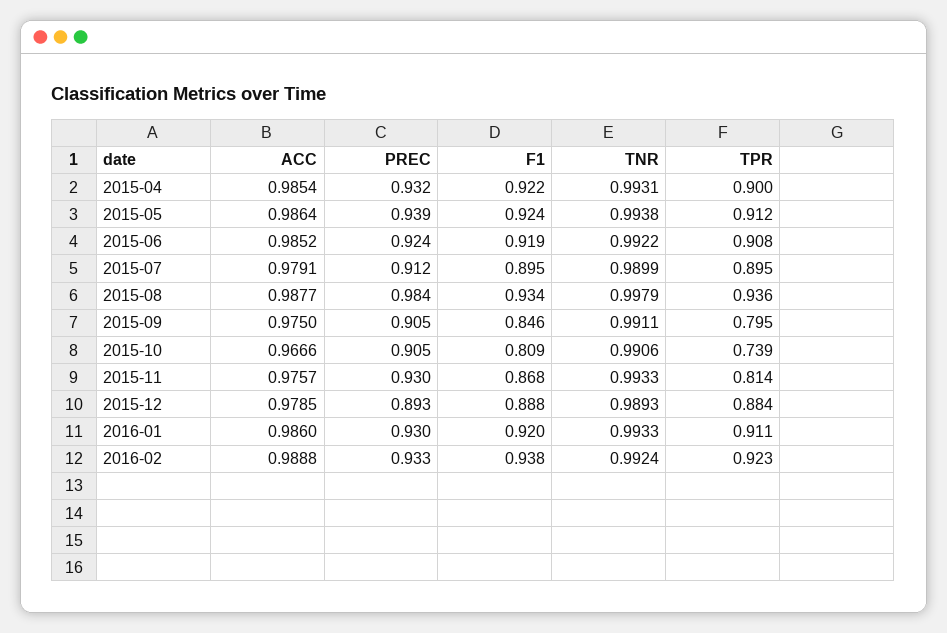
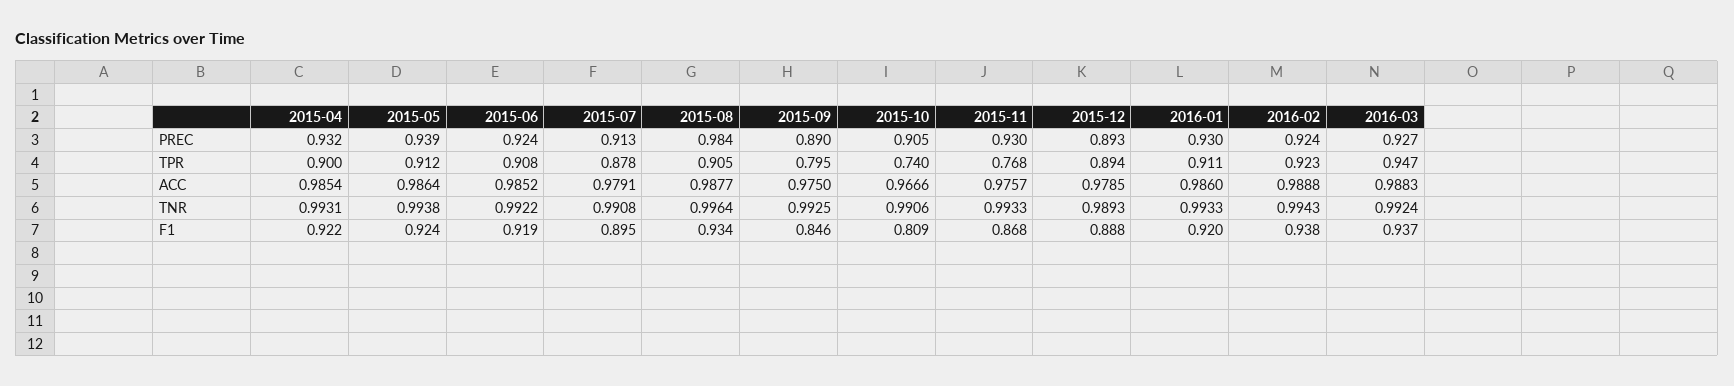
  {
    "ACC": {
      "2015-04": 0.9854,
      "2015-05": 0.9864,
      "2015-06": 0.9852,
      "2015-07": 0.9791,
      "2015-08": 0.9877,
      "2015-09": 0.975,
      "2015-10": 0.9666,
      "2015-11": 0.9757,
      "2015-12": 0.9785,
      "2016-01": 0.986,
-     "2016-02": 0.9888
+     "2016-02": 0.9888,
+     "2016-03": 0.9883
    },
    "PREC": {
      "2015-04": 0.932,
      "2015-05": 0.939,
      "2015-06": 0.924,
-     "2015-07": 0.912,
+     "2015-07": 0.913,
      "2015-08": 0.984,
-     "2015-09": 0.905,
+     "2015-09": 0.89,
      "2015-10": 0.905,
      "2015-11": 0.93,
      "2015-12": 0.893,
      "2016-01": 0.93,
-     "2016-02": 0.933
+     "2016-02": 0.924,
+     "2016-03": 0.927
    },
    "F1": {
      "2015-04": 0.922,
      "2015-05": 0.924,
      "2015-06": 0.919,
      "2015-07": 0.895,
      "2015-08": 0.934,
      "2015-09": 0.846,
      "2015-10": 0.809,
      "2015-11": 0.868,
      "2015-12": 0.888,
      "2016-01": 0.92,
-     "2016-02": 0.938
+     "2016-02": 0.938,
+     "2016-03": 0.937
    },
    "TNR": {
      "2015-04": 0.9931,
      "2015-05": 0.9938,
      "2015-06": 0.9922,
-     "2015-07": 0.9899,
+     "2015-07": 0.9908,
-     "2015-08": 0.9979,
+     "2015-08": 0.9964,
-     "2015-09": 0.9911,
+     "2015-09": 0.9925,
      "2015-10": 0.9906,
      "2015-11": 0.9933,
      "2015-12": 0.9893,
      "2016-01": 0.9933,
-     "2016-02": 0.9924
+     "2016-02": 0.9943,
+     "2016-03": 0.9924
    },
    "TPR": {
      "2015-04": 0.9,
      "2015-05": 0.912,
      "2015-06": 0.908,
-     "2015-07": 0.895,
+     "2015-07": 0.878,
-     "2015-08": 0.936,
+     "2015-08": 0.905,
      "2015-09": 0.795,
-     "2015-10": 0.739,
+     "2015-10": 0.74,
-     "2015-11": 0.814,
+     "2015-11": 0.768,
-     "2015-12": 0.884,
+     "2015-12": 0.894,
      "2016-01": 0.911,
-     "2016-02": 0.923
+     "2016-02": 0.923,
+     "2016-03": 0.947
    }
  }

